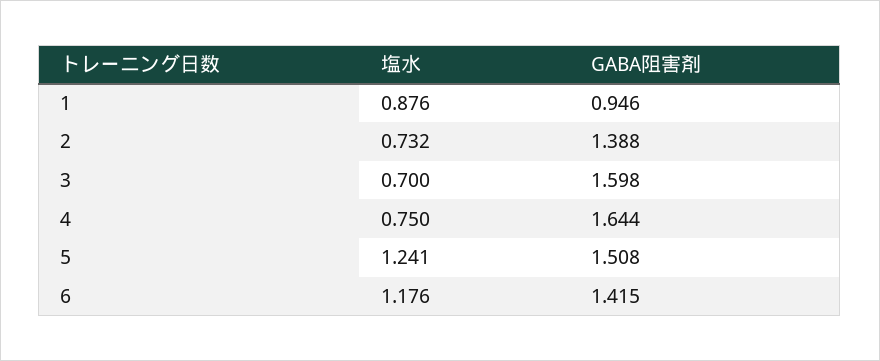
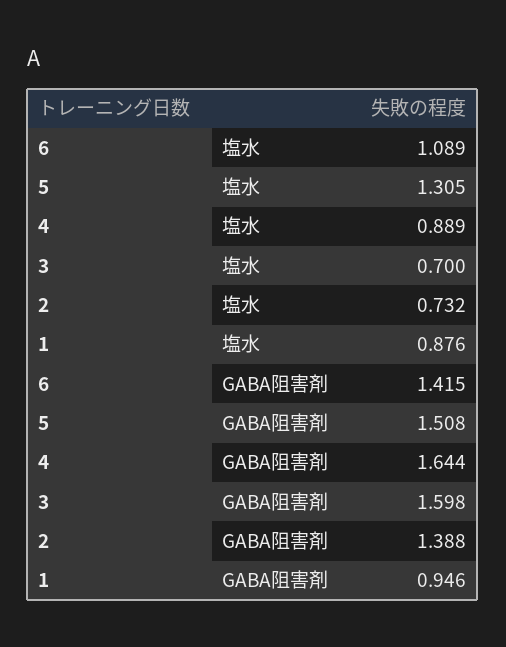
  {
    "塩水": {
      "1": 0.876,
      "2": 0.732,
      "3": 0.7,
-     "4": 0.75,
+     "4": 0.889,
-     "5": 1.241,
+     "5": 1.305,
-     "6": 1.176
+     "6": 1.089
    },
    "GABA阻害剤": {
      "1": 0.946,
      "2": 1.388,
      "3": 1.598,
      "4": 1.644,
      "5": 1.508,
      "6": 1.415
    }
  }

